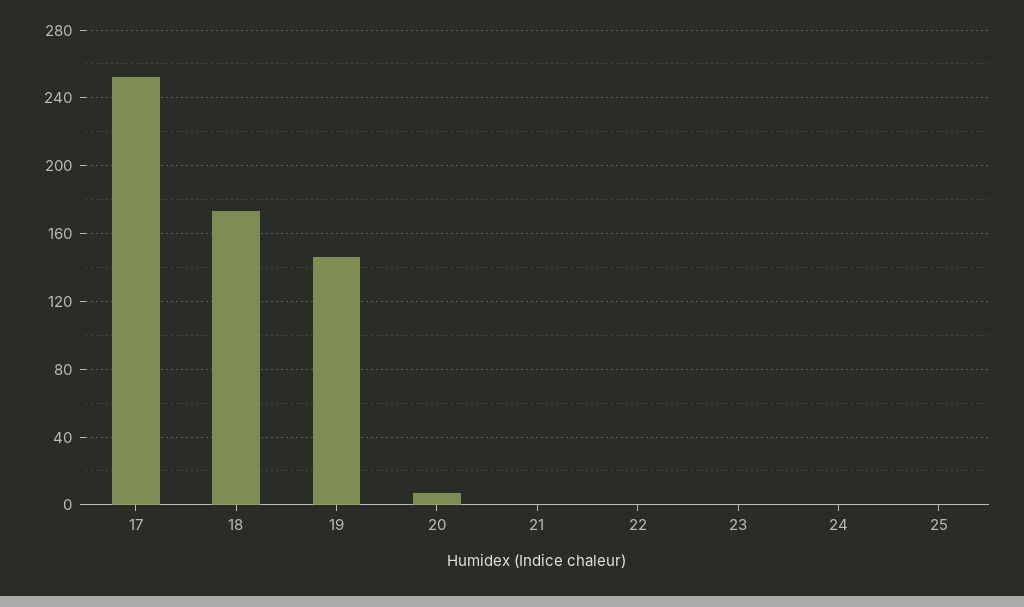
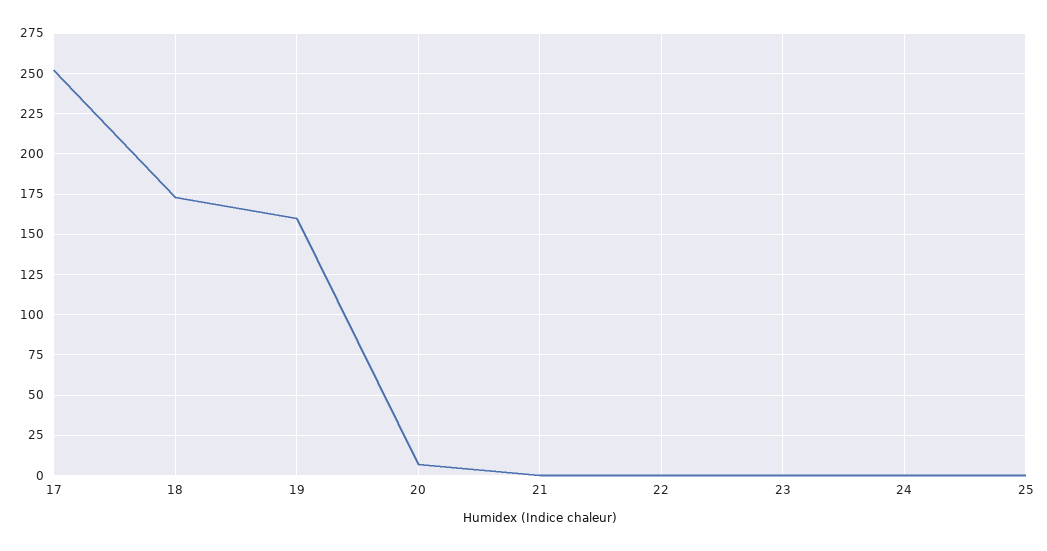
  {
    "17": 250,
    "18": 175,
-   "19": 145,
+   "19": 160,
    "20": 5,
    "21": 0,
    "22": 0,
    "23": 0,
    "24": 0,
    "25": 0
  }

